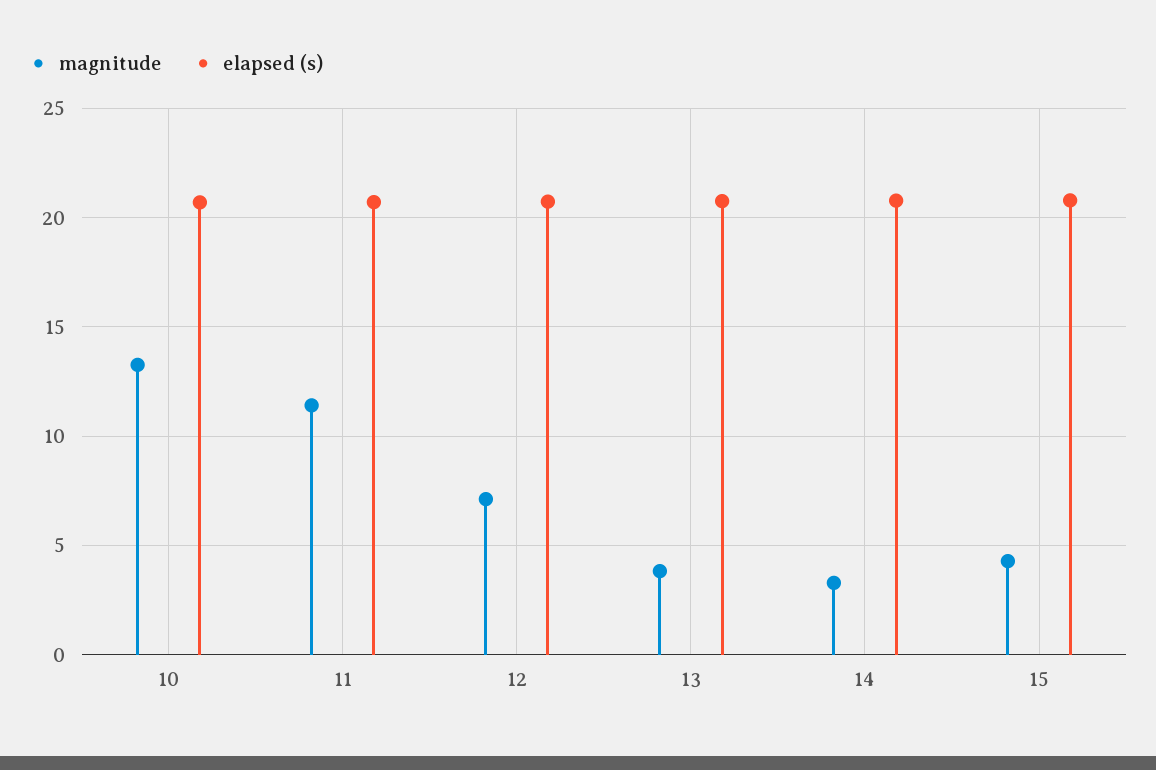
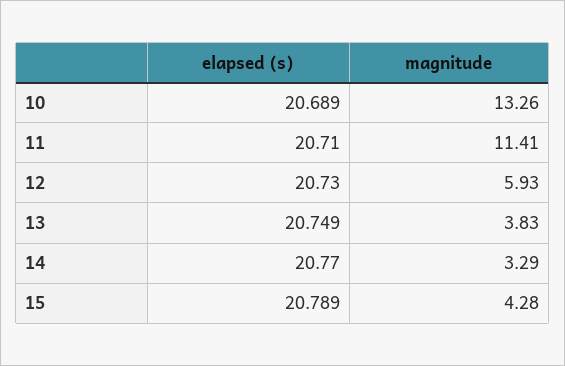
  {
    "magnitude": {
      "10": 13.26,
      "11": 11.41,
-     "12": 7,
+     "12": 5.93,
      "13": 3.83,
      "14": 3.29,
      "15": 4.28
    },
    "elapsed (s)": {
      "10": 20.689,
      "11": 20.71,
      "12": 20.73,
      "13": 20.749,
      "14": 20.77,
      "15": 20.789
    }
  }

